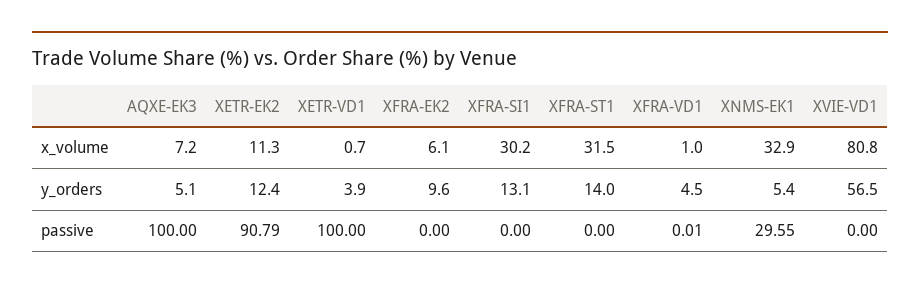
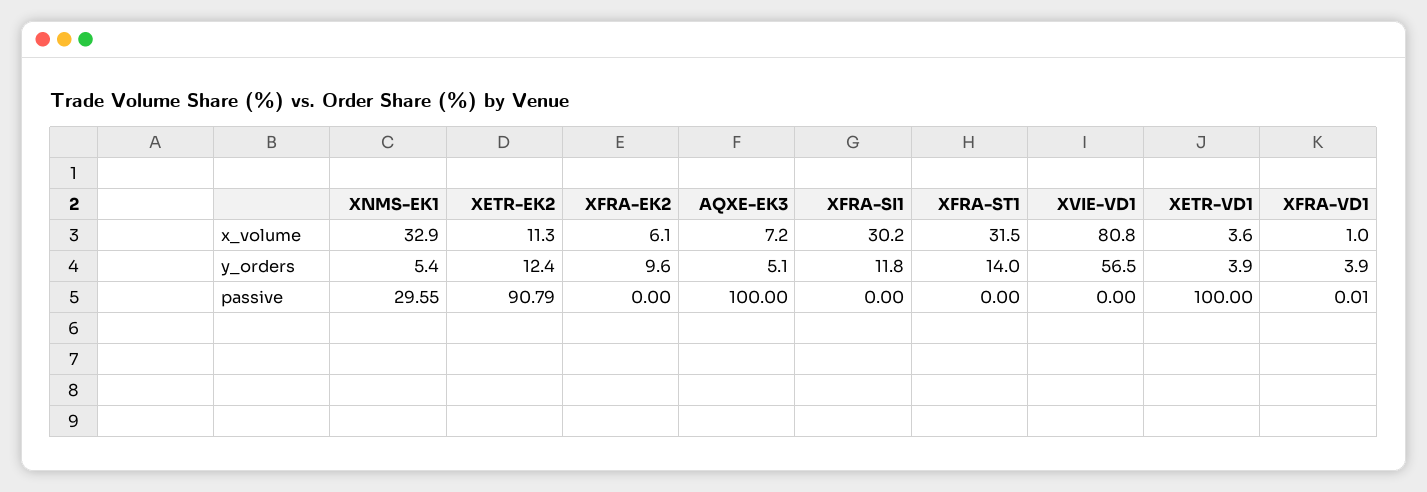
  {
    "AQXE-EK3": {
      "x_volume": 7.2,
      "y_orders": 5.1,
      "passive": 100
    },
    "XETR-EK2": {
      "x_volume": 11.3,
      "y_orders": 12.4,
      "passive": 90.79
    },
    "XETR-VD1": {
-     "x_volume": 0.7,
+     "x_volume": 3.6,
      "y_orders": 3.9,
      "passive": 100
    },
    "XFRA-EK2": {
      "x_volume": 6.1,
      "y_orders": 9.6,
      "passive": 0
    },
    "XFRA-SI1": {
      "x_volume": 30.2,
-     "y_orders": 13.1,
+     "y_orders": 11.8,
      "passive": 0
    },
    "XFRA-ST1": {
      "x_volume": 31.5,
      "y_orders": 14,
      "passive": 0
    },
    "XFRA-VD1": {
      "x_volume": 1,
-     "y_orders": 4.5,
+     "y_orders": 3.9,
      "passive": 0.01
    },
    "XNMS-EK1": {
      "x_volume": 32.9,
      "y_orders": 5.4,
      "passive": 29.55
    },
    "XVIE-VD1": {
      "x_volume": 80.8,
      "y_orders": 56.5,
      "passive": 0
    }
  }

